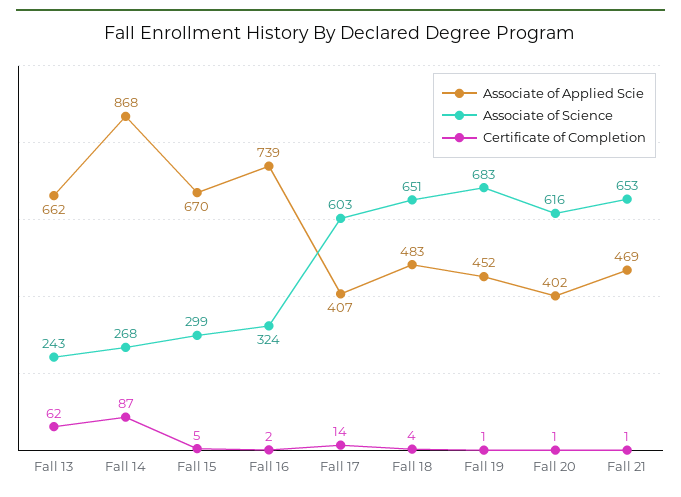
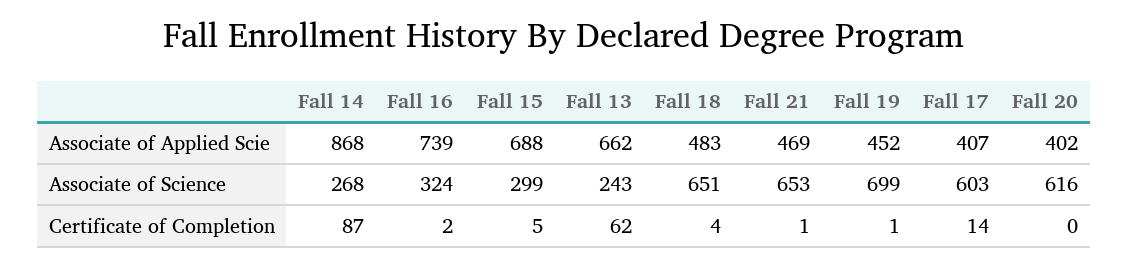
  {
    "Associate of Applied Scie": {
      "Fall 13": 662,
      "Fall 14": 868,
-     "Fall 15": 670,
+     "Fall 15": 688,
      "Fall 16": 739,
      "Fall 17": 407,
      "Fall 18": 483,
      "Fall 19": 452,
      "Fall 20": 402,
      "Fall 21": 469
    },
    "Associate of Science": {
      "Fall 13": 243,
      "Fall 14": 268,
      "Fall 15": 299,
      "Fall 16": 324,
      "Fall 17": 603,
      "Fall 18": 651,
-     "Fall 19": 683,
+     "Fall 19": 699,
      "Fall 20": 616,
      "Fall 21": 653
    },
    "Certificate of Completion": {
      "Fall 13": 62,
      "Fall 14": 87,
      "Fall 15": 5,
      "Fall 16": 2,
      "Fall 17": 14,
      "Fall 18": 4,
      "Fall 19": 1,
-     "Fall 20": 1,
+     "Fall 20": 0,
      "Fall 21": 1
    }
  }

